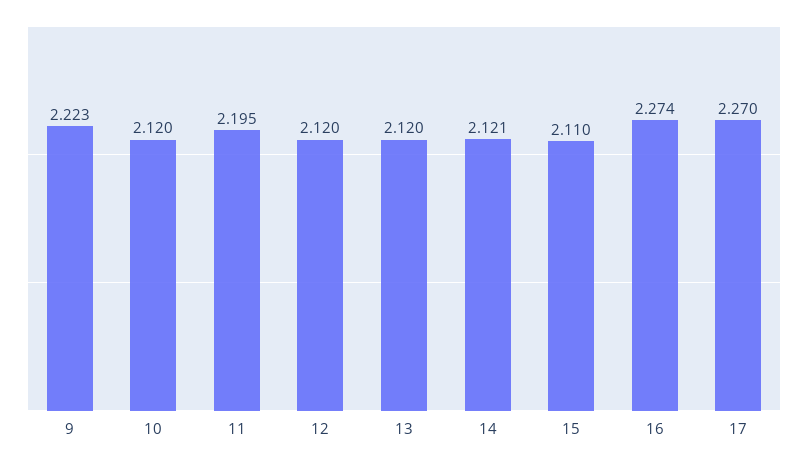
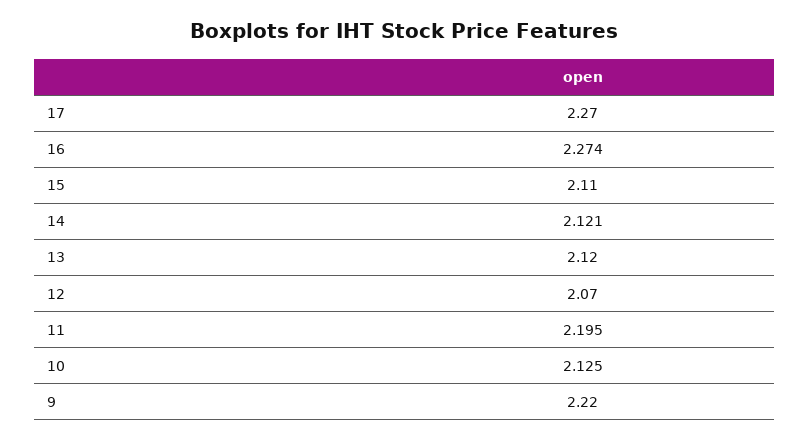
  {
-   "9": 2.223,
+   "9": 2.22,
-   "10": 2.12,
+   "10": 2.125,
    "11": 2.195,
-   "12": 2.12,
+   "12": 2.07,
    "13": 2.12,
    "14": 2.121,
    "15": 2.11,
    "16": 2.274,
    "17": 2.27
  }

